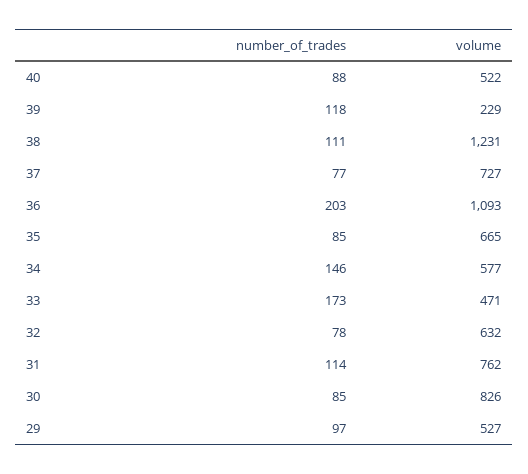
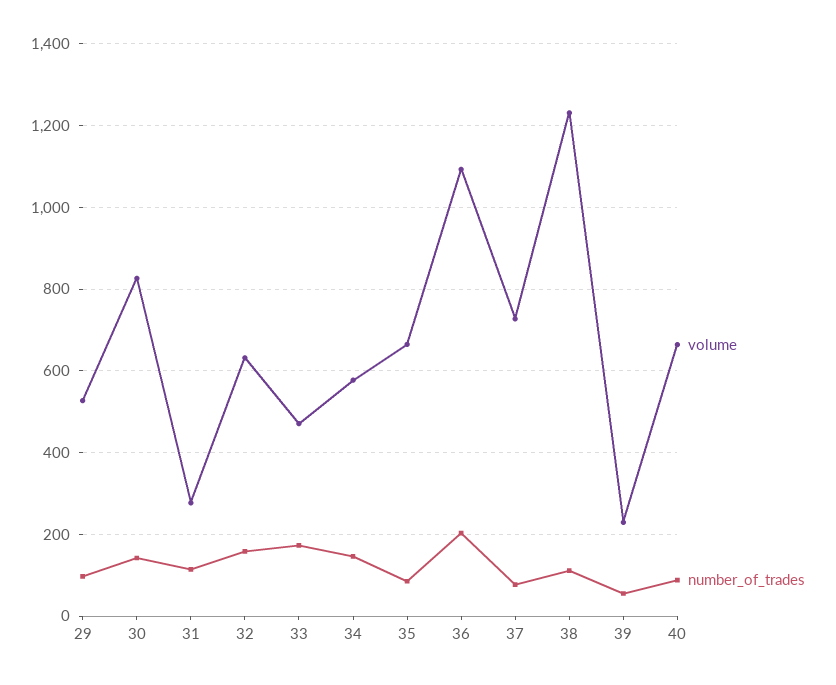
  {
    "number_of_trades": {
      "40": 88,
-     "39": 118,
+     "39": 60,
      "38": 111,
      "37": 77,
      "36": 203,
      "35": 85,
      "34": 146,
      "33": 173,
-     "32": 78,
+     "32": 160,
      "31": 114,
-     "30": 85,
+     "30": 140,
      "29": 97
    },
    "volume": {
-     "40": 522,
+     "40": 660,
      "39": 229,
      "38": 1231,
      "37": 727,
      "36": 1093,
      "35": 665,
      "34": 577,
      "33": 471,
      "32": 632,
-     "31": 762,
+     "31": 280,
      "30": 826,
      "29": 527
    }
  }

